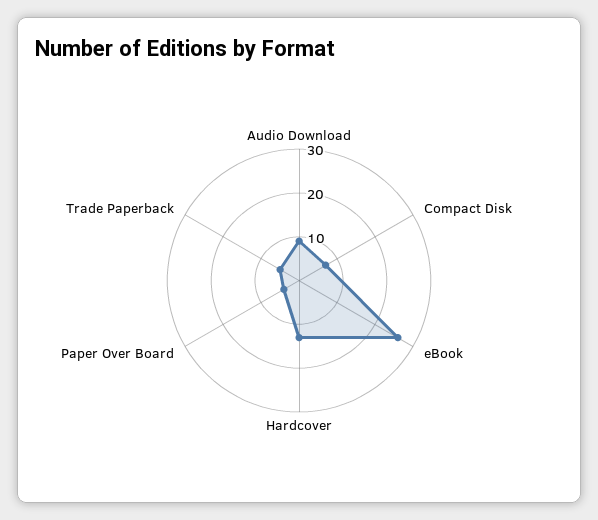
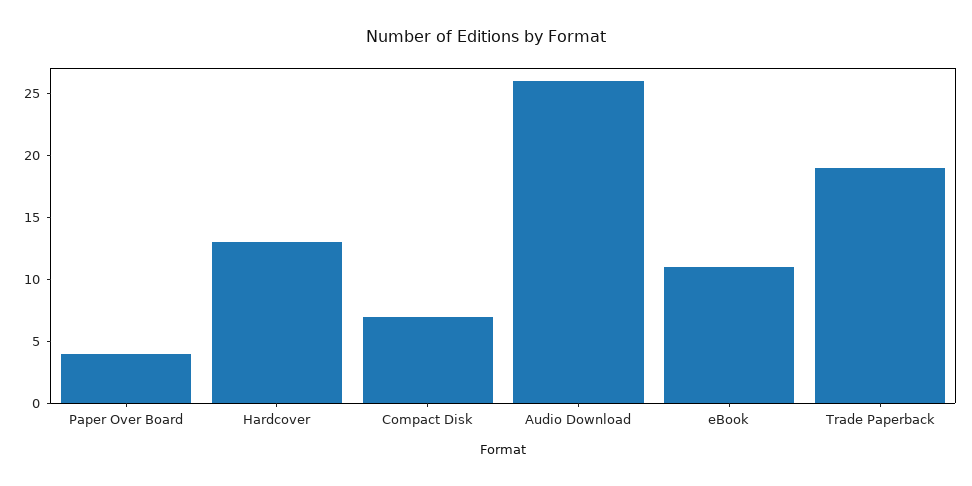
  {
-   "Audio Download": 10,
+   "Audio Download": 26,
    "Compact Disk": 7,
-   "eBook": 25,
+   "eBook": 11,
    "Hardcover": 13,
    "Paper Over Board": 4,
-   "Trade Paperback": 5
+   "Trade Paperback": 19
  }

